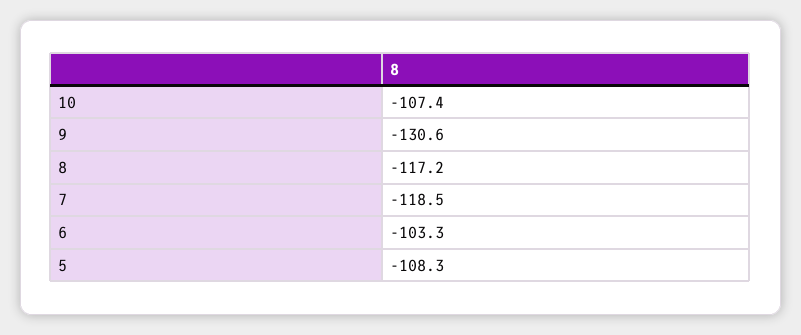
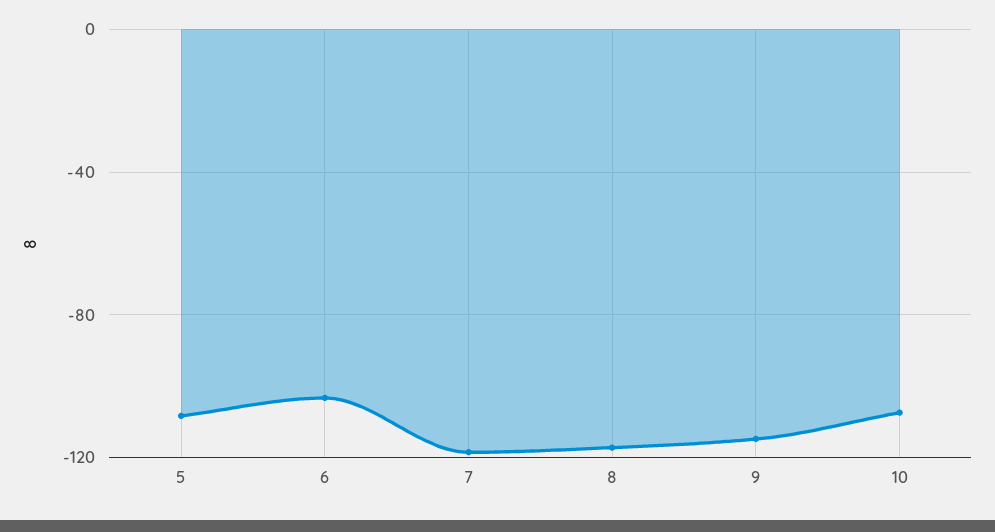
  {
    "10": -107.4,
-   "9": -130.6,
+   "9": -115,
    "8": -117.2,
    "7": -118.5,
    "6": -103.3,
    "5": -108.3
  }

